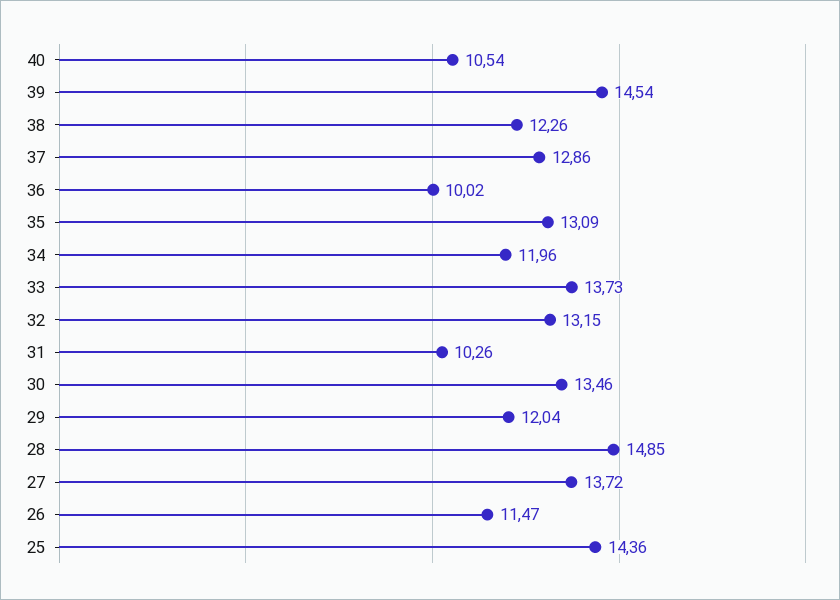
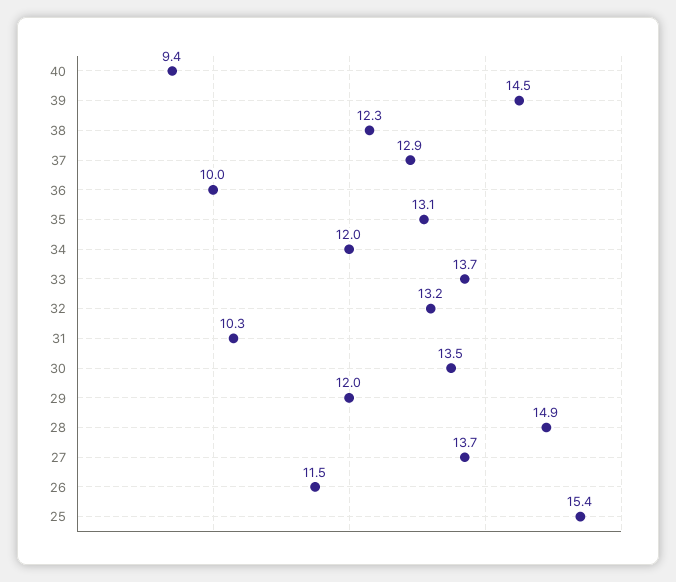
  {
-   "40": 10.54,
+   "40": 9.4,
    "39": 14.54,
    "38": 12.26,
    "37": 12.86,
    "36": 10.02,
    "35": 13.09,
    "34": 11.96,
    "33": 13.73,
    "32": 13.15,
    "31": 10.26,
    "30": 13.46,
    "29": 12.04,
    "28": 14.85,
    "27": 13.72,
    "26": 11.47,
-   "25": 14.36
+   "25": 15.4
  }

